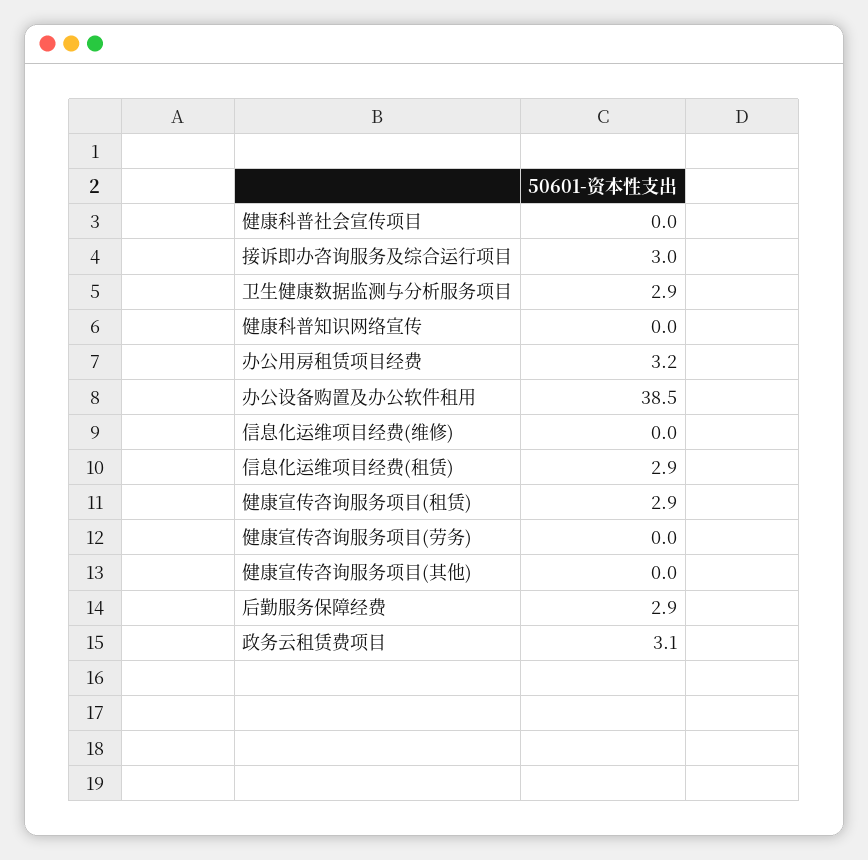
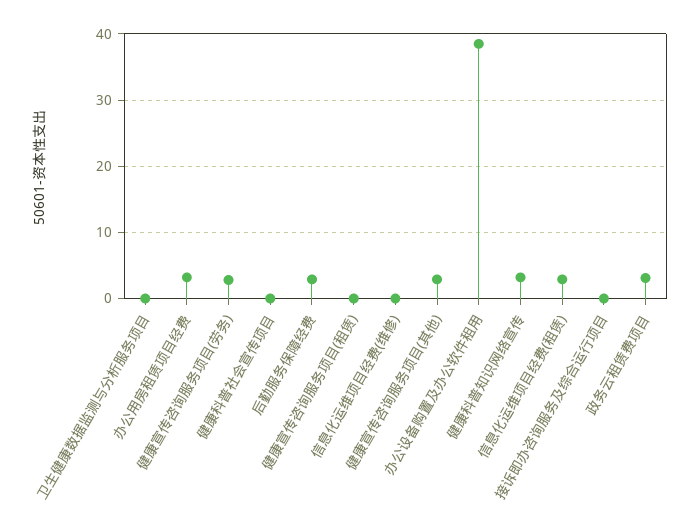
  {
    "健康科普社会宣传项目": 0,
-   "接诉即办咨询服务及综合运行项目": 3,
+   "接诉即办咨询服务及综合运行项目": 0,
-   "卫生健康数据监测与分析服务项目": 2.9,
+   "卫生健康数据监测与分析服务项目": 0,
-   "健康科普知识网络宣传": 0,
+   "健康科普知识网络宣传": 3,
    "办公用房租赁项目经费": 3.2,
    "办公设备购置及办公软件租用": 38.5,
    "信息化运维项目经费(维修)": 0,
    "信息化运维项目经费(租赁)": 2.9,
-   "健康宣传咨询服务项目(租赁)": 2.9,
+   "健康宣传咨询服务项目(租赁)": 0,
-   "健康宣传咨询服务项目(劳务)": 0,
+   "健康宣传咨询服务项目(劳务)": 3,
-   "健康宣传咨询服务项目(其他)": 0,
+   "健康宣传咨询服务项目(其他)": 3,
    "后勤服务保障经费": 2.9,
    "政务云租赁费项目": 3.1
  }

